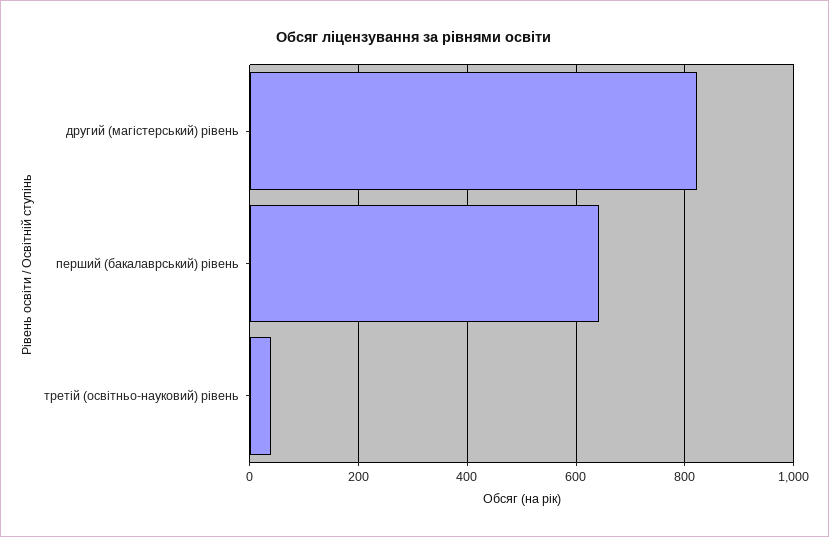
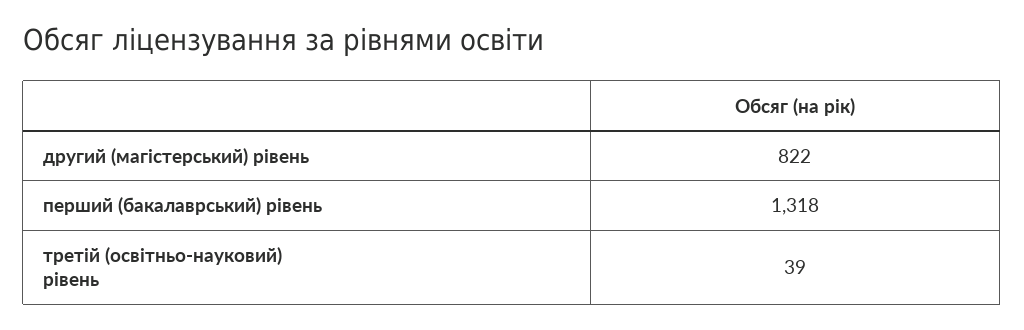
  {
    "другий (магістерський) рівень": 822,
-   "перший (бакалаврський) рівень": 640,
+   "перший (бакалаврський) рівень": 1318,
    "третій (освітньо-науковий) рівень": 39
  }

